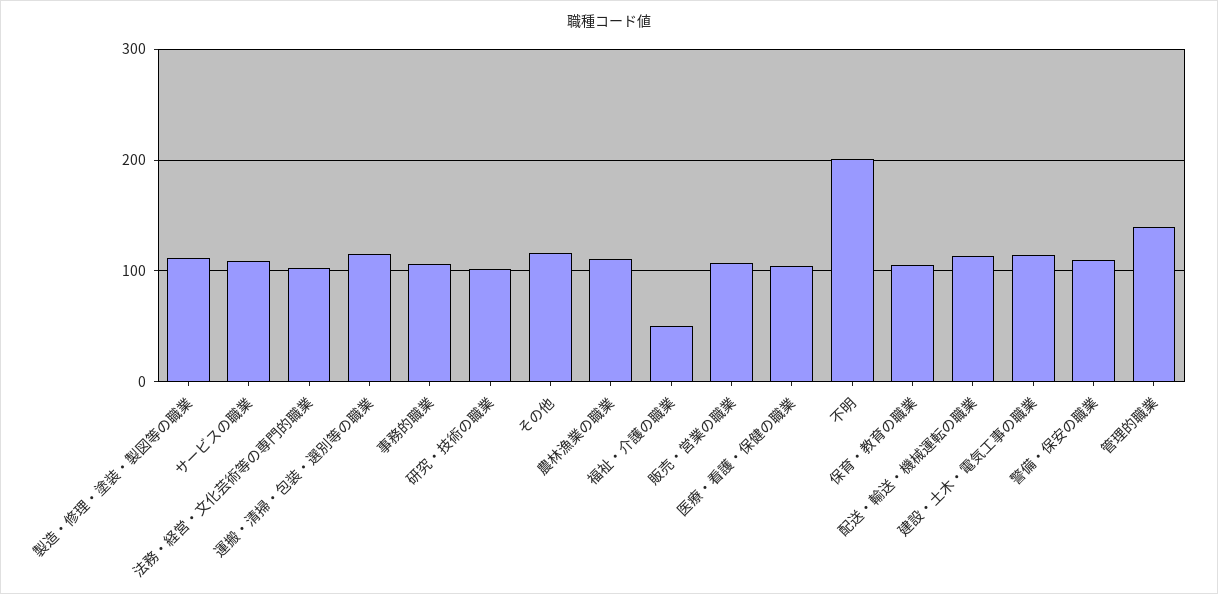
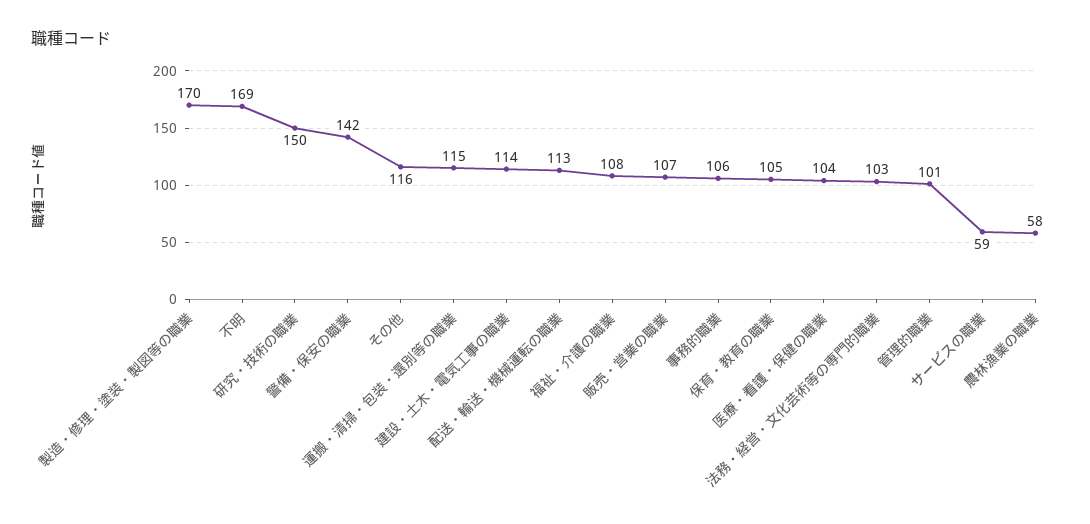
  {
-   "製造・修理・塗装・製図等の職業": 110,
+   "製造・修理・塗装・製図等の職業": 170,
-   "サービスの職業": 110,
+   "サービスの職業": 59,
    "法務・経営・文化芸術等の専門的職業": 103,
    "運搬・清掃・包装・選別等の職業": 115,
    "事務的職業": 106,
-   "研究・技術の職業": 100,
+   "研究・技術の職業": 150,
    "その他": 116,
-   "農林漁業の職業": 110,
+   "農林漁業の職業": 58,
-   "福祉・介護の職業": 50,
+   "福祉・介護の職業": 108,
    "販売・営業の職業": 107,
    "医療・看護・保健の職業": 104,
-   "不明": 200,
+   "不明": 169,
    "保育・教育の職業": 105,
    "配送・輸送・機械運転の職業": 113,
    "建設・土木・電気工事の職業": 114,
-   "警備・保安の職業": 110,
+   "警備・保安の職業": 142,
-   "管理的職業": 140
+   "管理的職業": 101
  }

